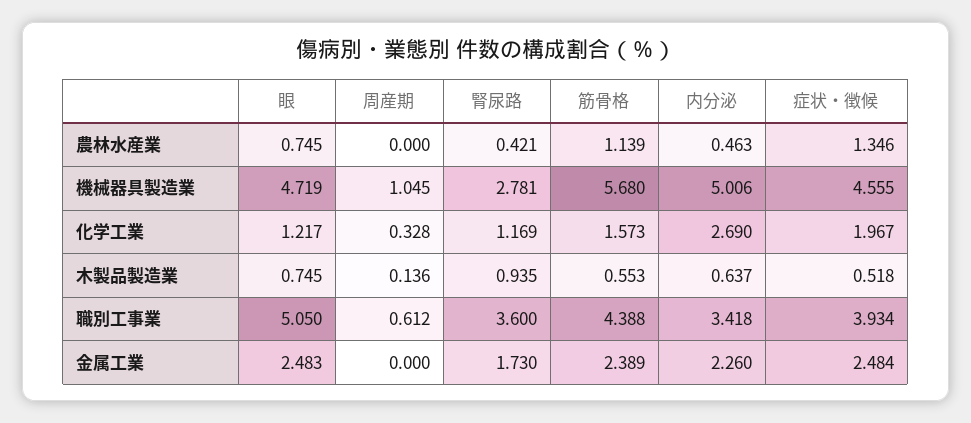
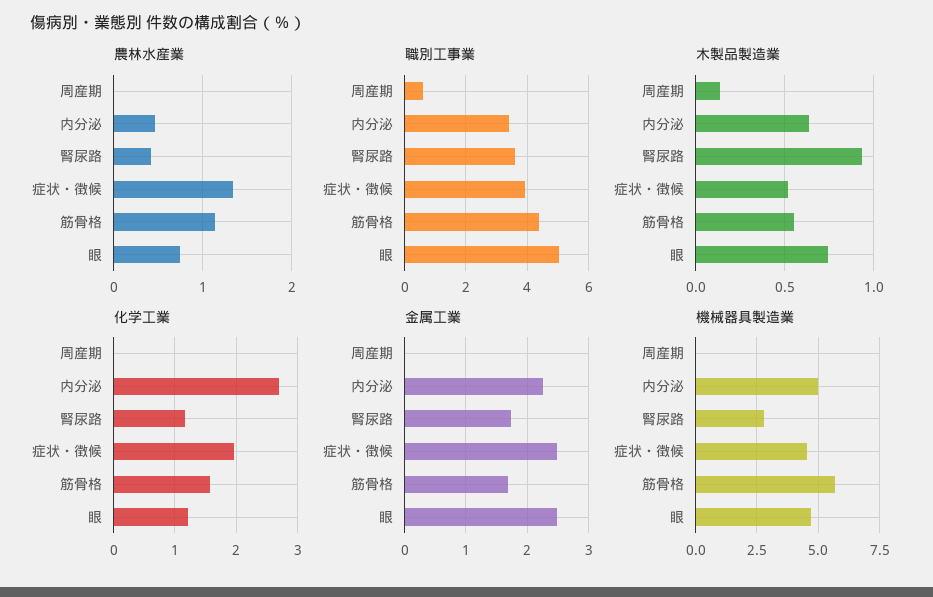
  {
    "農林水産業": {
      "眼": 0.745,
      "周産期": 0,
      "腎尿路": 0.421,
      "筋骨格": 1.139,
      "内分泌": 0.463,
      "症状・徴候": 1.346
    },
    "機械器具製造業": {
      "眼": 4.719,
-     "周産期": 1.045,
+     "周産期": 0,
      "腎尿路": 2.781,
      "筋骨格": 5.68,
      "内分泌": 5.006,
      "症状・徴候": 4.555
    },
    "化学工業": {
      "眼": 1.217,
-     "周産期": 0.328,
+     "周産期": 0,
      "腎尿路": 1.169,
      "筋骨格": 1.573,
      "内分泌": 2.69,
      "症状・徴候": 1.967
    },
    "木製品製造業": {
      "眼": 0.745,
      "周産期": 0.136,
      "腎尿路": 0.935,
      "筋骨格": 0.553,
      "内分泌": 0.637,
      "症状・徴候": 0.518
    },
    "職別工事業": {
      "眼": 5.05,
      "周産期": 0.612,
      "腎尿路": 3.6,
      "筋骨格": 4.388,
      "内分泌": 3.418,
      "症状・徴候": 3.934
    },
    "金属工業": {
      "眼": 2.483,
      "周産期": 0,
      "腎尿路": 1.73,
-     "筋骨格": 2.389,
+     "筋骨格": 1.7,
      "内分泌": 2.26,
      "症状・徴候": 2.484
    }
  }

